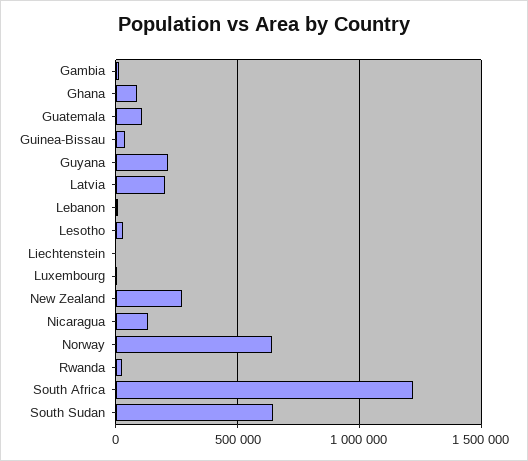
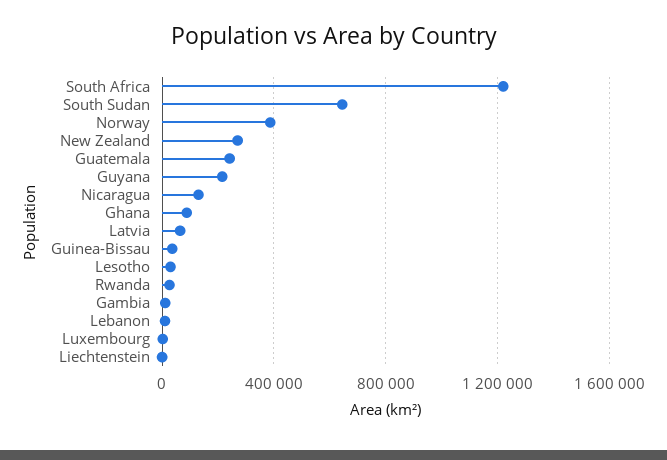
  {
    "Gambia": 0,
    "Ghana": 100000,
-   "Guatemala": 100000,
+   "Guatemala": 250000,
    "Guinea-Bissau": 50000,
    "Guyana": 200000,
-   "Latvia": 200000,
+   "Latvia": 50000,
    "Lebanon": 0,
    "Lesotho": 50000,
    "Liechtenstein": 0,
    "Luxembourg": 0,
    "New Zealand": 250000,
    "Nicaragua": 150000,
-   "Norway": 650000,
+   "Norway": 400000,
    "Rwanda": 50000,
    "South Africa": 1200000,
    "South Sudan": 650000
  }

